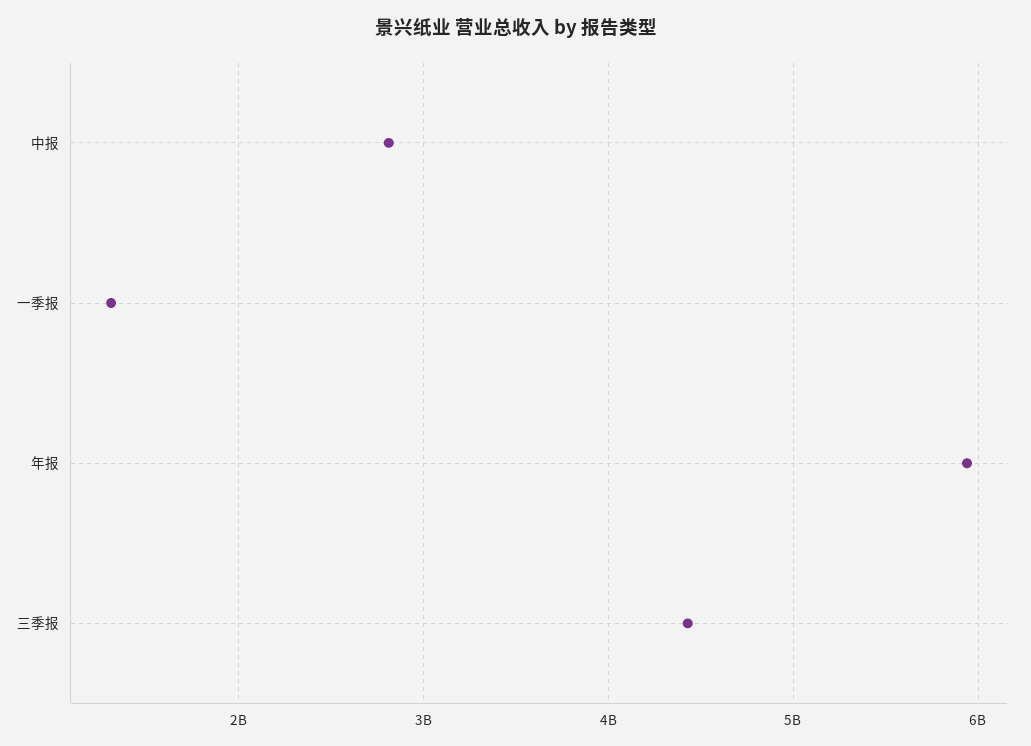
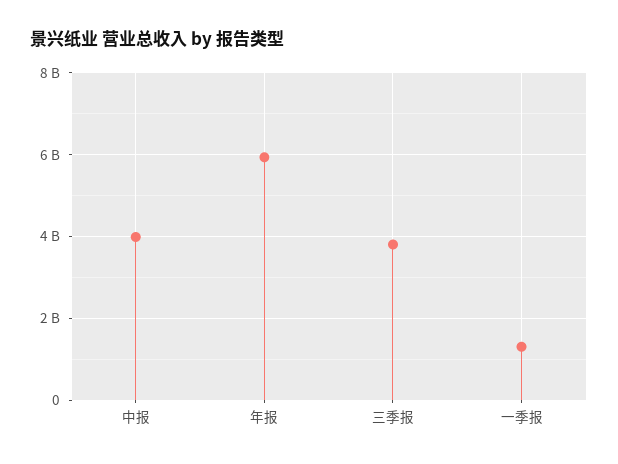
  {
-   "中报": 2800000000,
+   "中报": 4000000000,
    "一季报": 1300000000,
    "年报": 5900000000,
-   "三季报": 4400000000
+   "三季报": 3800000000
  }

